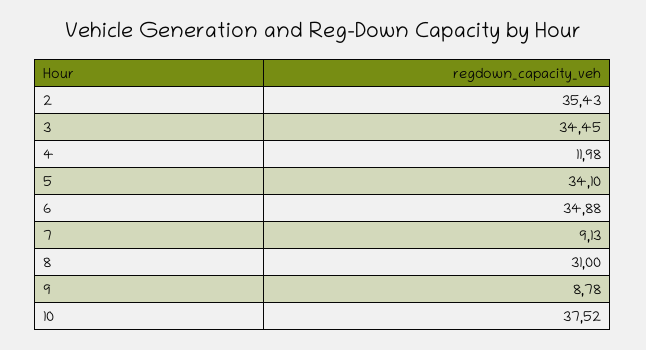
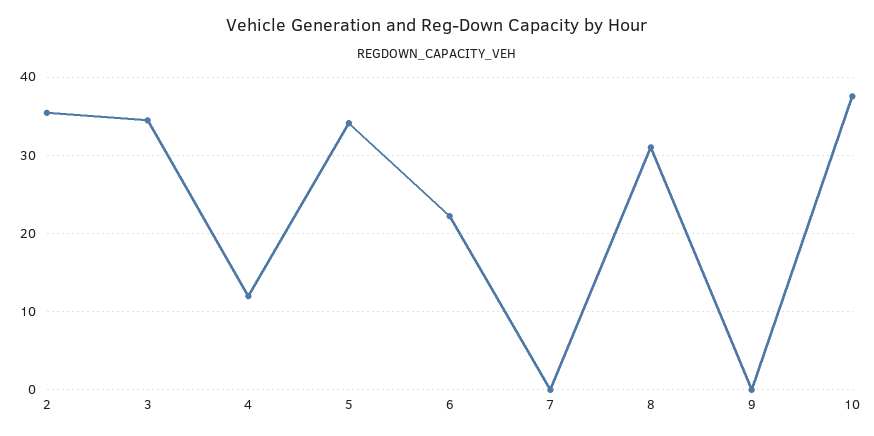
  {
    "2": 35.43,
    "3": 34.45,
    "4": 11.98,
    "5": 34.1,
-   "6": 34.88,
+   "6": 22,
-   "7": 9.13,
+   "7": 0,
    "8": 31,
-   "9": 8.78,
+   "9": 0,
    "10": 37.52
  }

